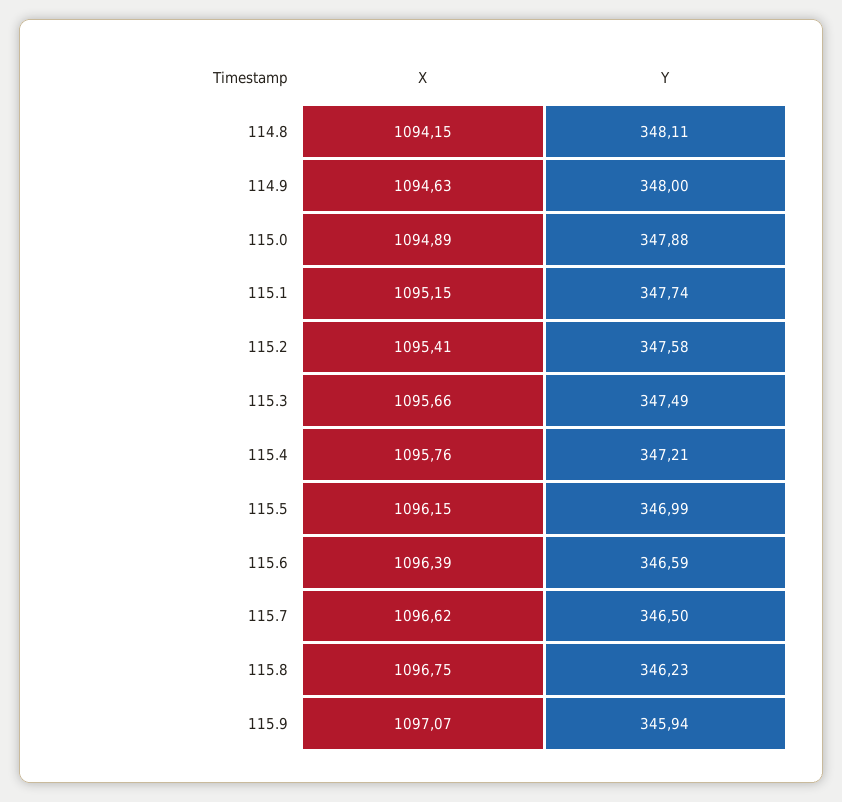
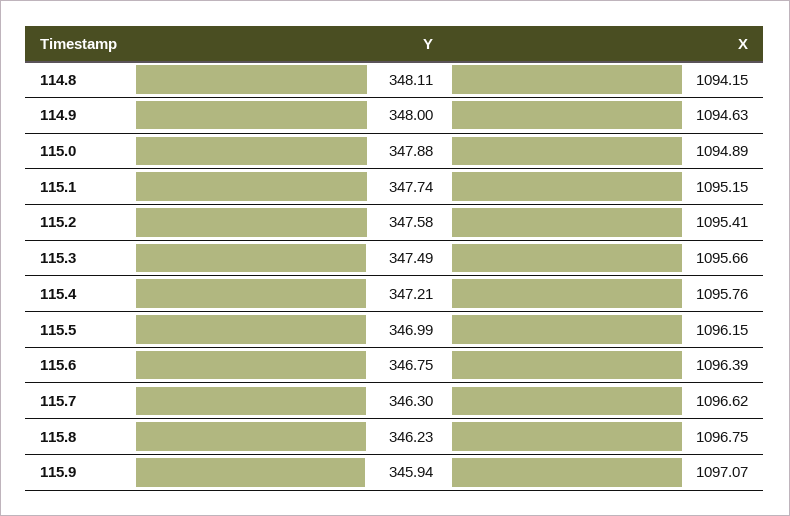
  {
    "X": {
      "114.8": 1094.15,
      "114.9": 1094.63,
      "115.0": 1094.89,
      "115.1": 1095.15,
      "115.2": 1095.41,
      "115.3": 1095.66,
      "115.4": 1095.76,
      "115.5": 1096.15,
      "115.6": 1096.39,
      "115.7": 1096.62,
      "115.8": 1096.75,
      "115.9": 1097.07
    },
    "Y": {
      "114.8": 348.11,
      "114.9": 348,
      "115.0": 347.88,
      "115.1": 347.74,
      "115.2": 347.58,
      "115.3": 347.49,
      "115.4": 347.21,
      "115.5": 346.99,
-     "115.6": 346.59,
+     "115.6": 346.75,
-     "115.7": 346.5,
+     "115.7": 346.3,
      "115.8": 346.23,
      "115.9": 345.94
    }
  }

